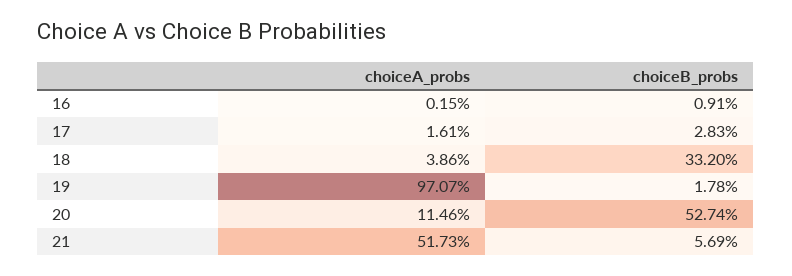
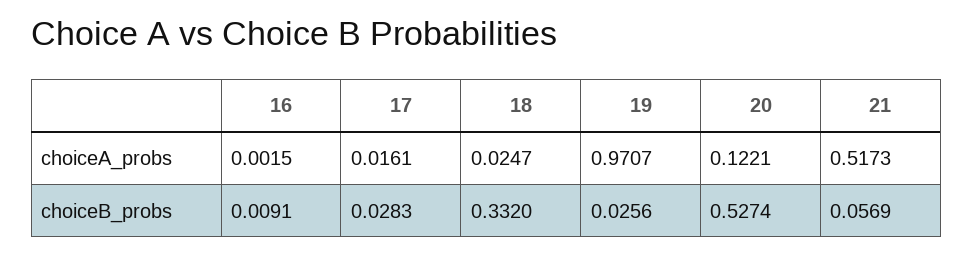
  {
    "choiceA_probs": {
      "16": 0.0015,
      "17": 0.0161,
-     "18": 0.0386,
+     "18": 0.0247,
      "19": 0.9707,
-     "20": 0.1146,
+     "20": 0.1221,
      "21": 0.5173
    },
    "choiceB_probs": {
      "16": 0.0091,
      "17": 0.0283,
      "18": 0.332,
-     "19": 0.0178,
+     "19": 0.0256,
      "20": 0.5274,
      "21": 0.0569
    }
  }

